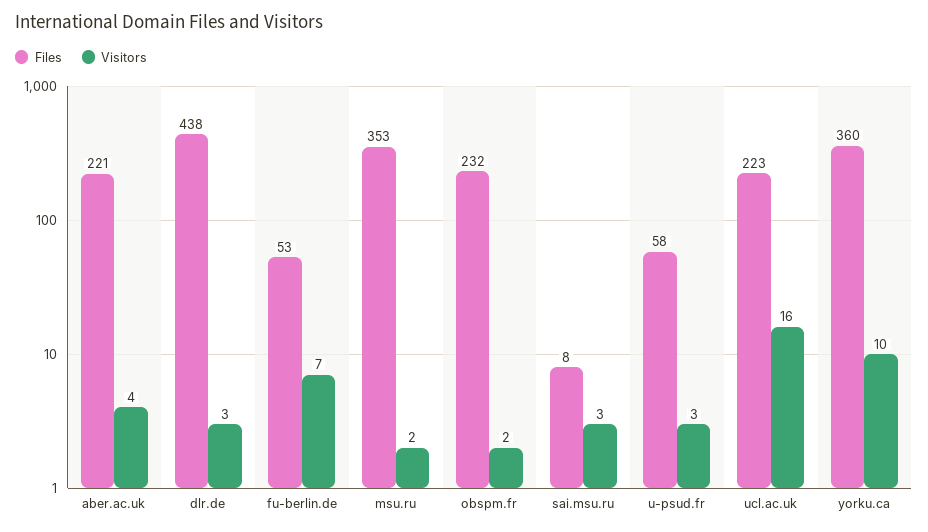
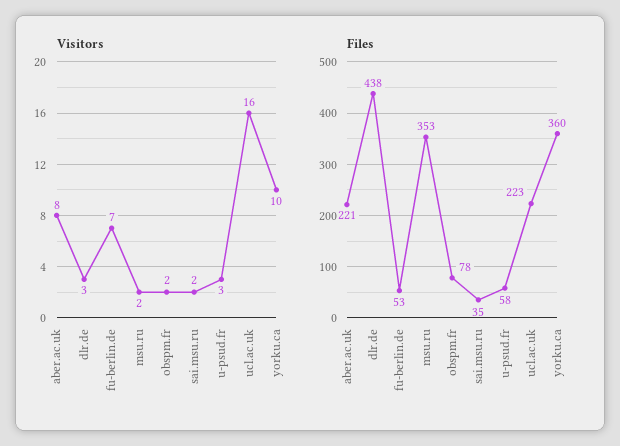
  {
    "Files": {
      "aber.ac.uk": 221,
      "dlr.de": 438,
      "fu-berlin.de": 53,
      "msu.ru": 353,
-     "obspm.fr": 232,
+     "obspm.fr": 78,
-     "sai.msu.ru": 8,
+     "sai.msu.ru": 35,
      "u-psud.fr": 58,
      "ucl.ac.uk": 223,
      "yorku.ca": 360
    },
    "Visitors": {
-     "aber.ac.uk": 4,
+     "aber.ac.uk": 8,
      "dlr.de": 3,
      "fu-berlin.de": 7,
      "msu.ru": 2,
      "obspm.fr": 2,
-     "sai.msu.ru": 3,
+     "sai.msu.ru": 2,
      "u-psud.fr": 3,
      "ucl.ac.uk": 16,
      "yorku.ca": 10
    }
  }

